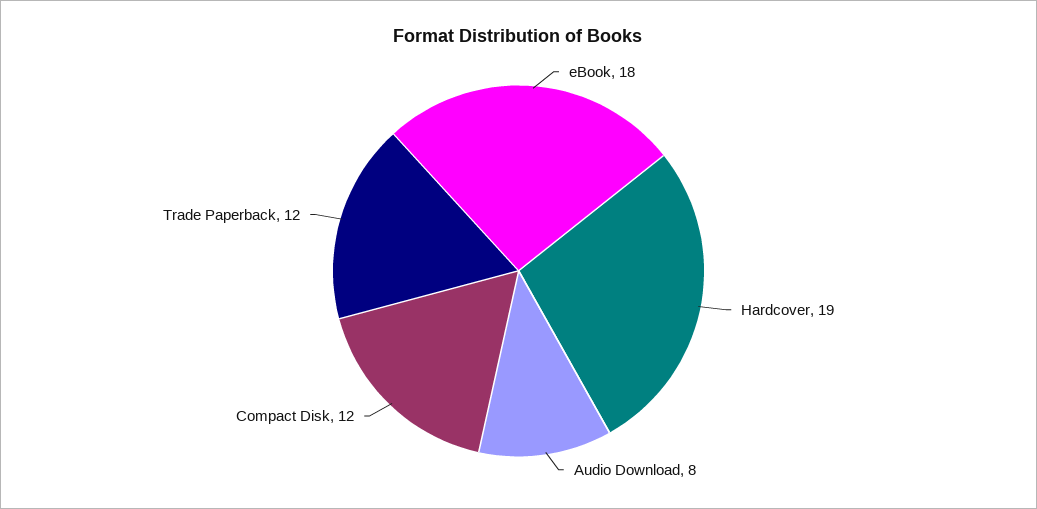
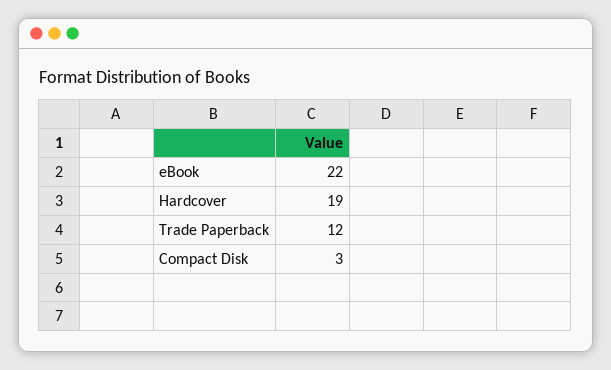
  {
-   "eBook": 18,
+   "eBook": 22,
    "Hardcover": 19,
-   "Audio Download": 8,
-   "Compact Disk": 12,
+   "Compact Disk": 3,
    "Trade Paperback": 12
  }

